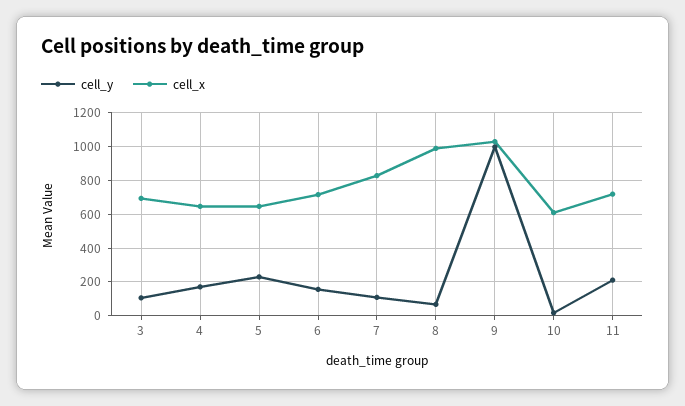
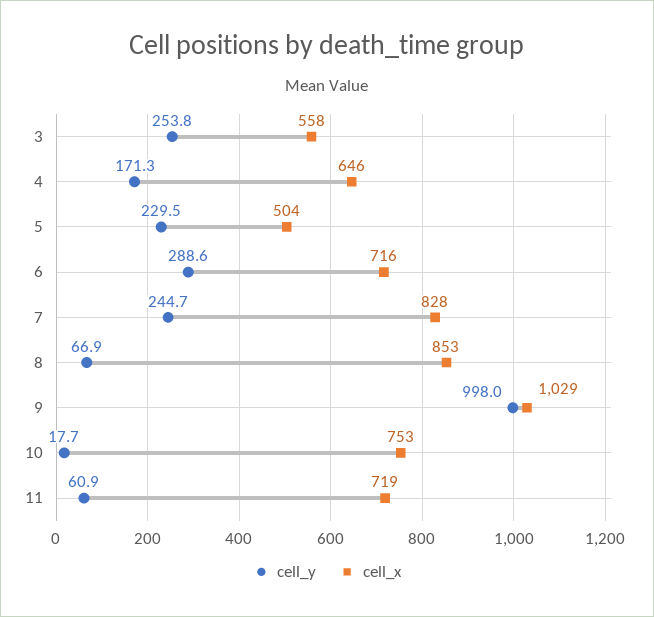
  {
    "cell_y": {
-     "3": 100,
+     "3": 253.8,
      "4": 171.3,
      "5": 229.5,
-     "6": 150,
+     "6": 288.6,
-     "7": 100,
+     "7": 244.7,
      "8": 66.9,
      "9": 998,
      "10": 17.7,
-     "11": 200
+     "11": 60.9
    },
    "cell_x": {
-     "3": 700,
+     "3": 558,
      "4": 646,
-     "5": 650,
+     "5": 504,
      "6": 716,
      "7": 828,
-     "8": 1000,
+     "8": 853,
      "9": 1029,
-     "10": 600,
+     "10": 753,
      "11": 719
    }
  }

